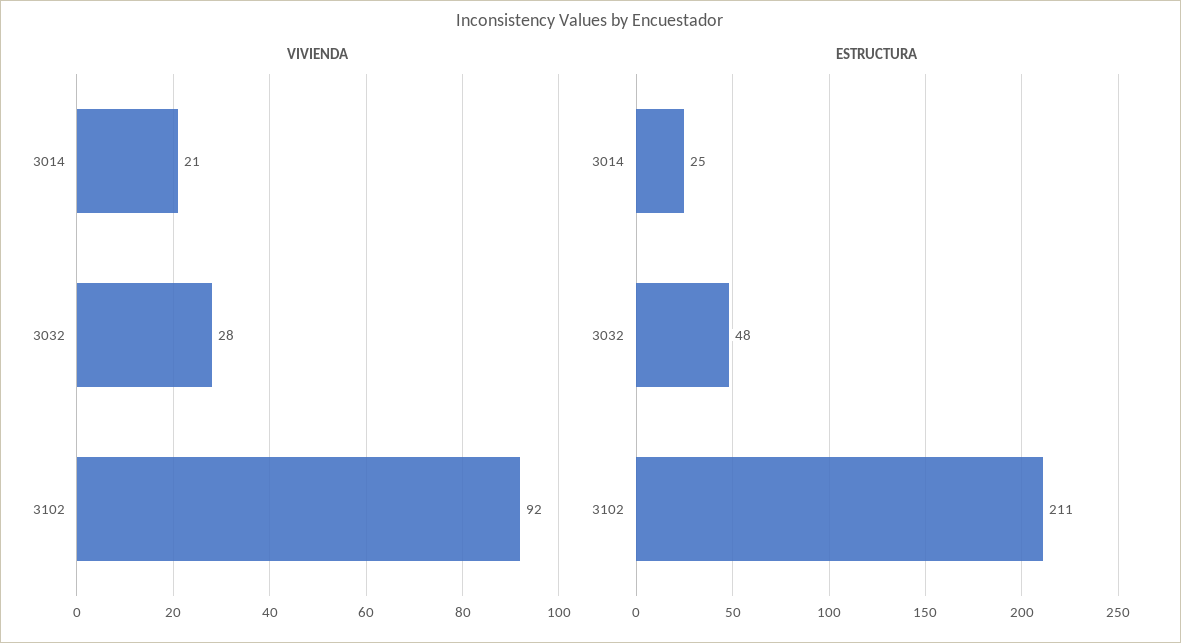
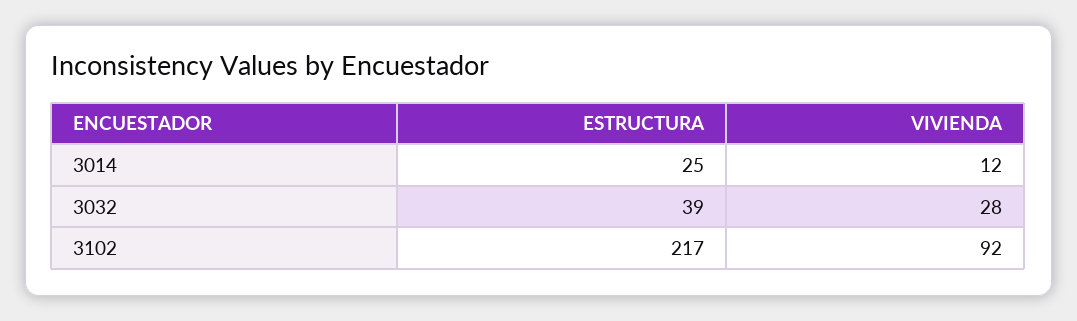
  {
    "VIVIENDA": {
-     "3014": 21,
+     "3014": 12,
      "3032": 28,
      "3102": 92
    },
    "ESTRUCTURA": {
      "3014": 25,
-     "3032": 48,
+     "3032": 39,
-     "3102": 211
+     "3102": 217
    }
  }

